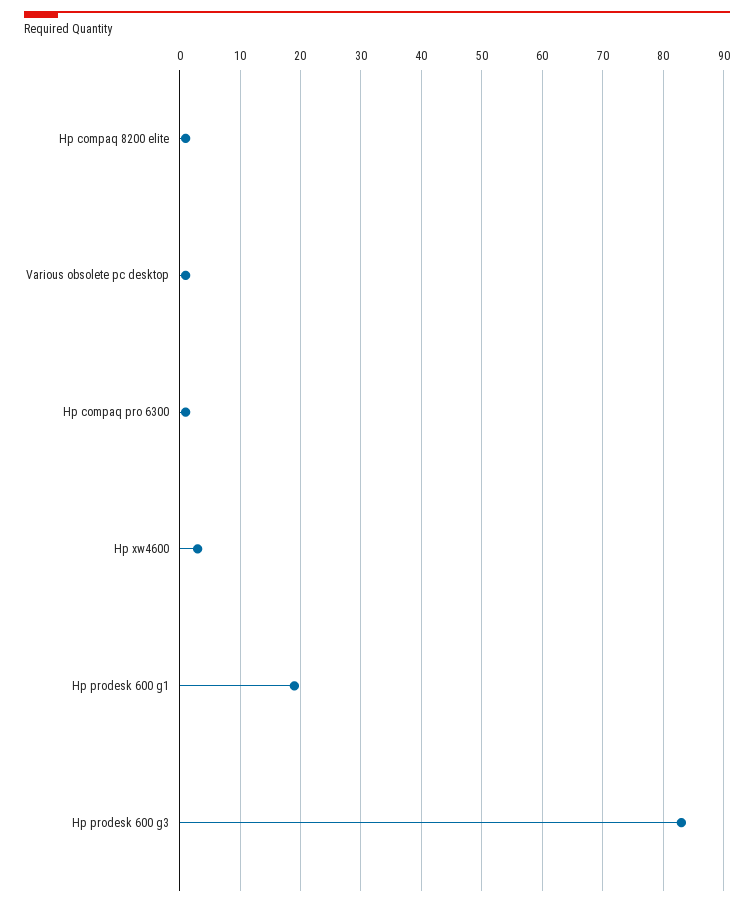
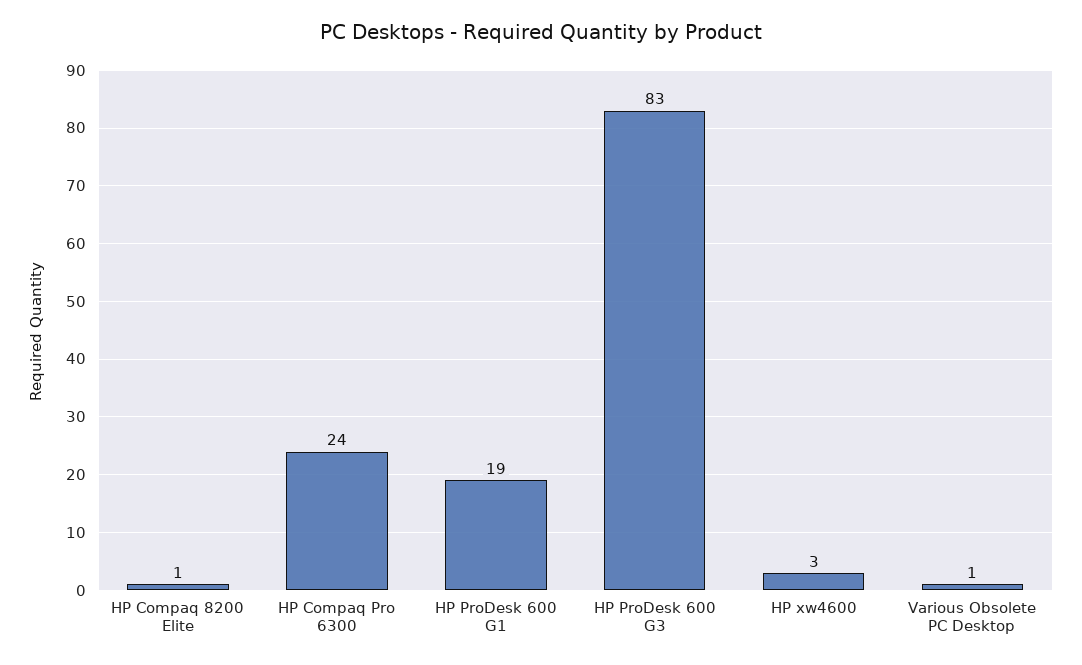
  {
    "Hp compaq 8200 elite": 1,
    "Various obsolete pc desktop": 1,
-   "Hp compaq pro 6300": 1,
+   "Hp compaq pro 6300": 24,
    "Hp xw4600": 3,
    "Hp prodesk 600 g1": 19,
    "Hp prodesk 600 g3": 83
  }

